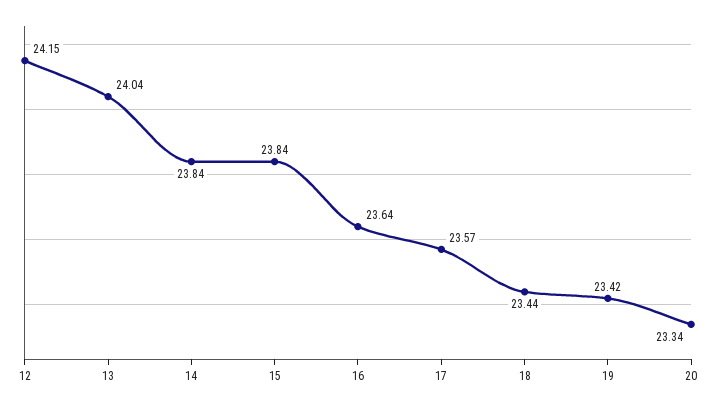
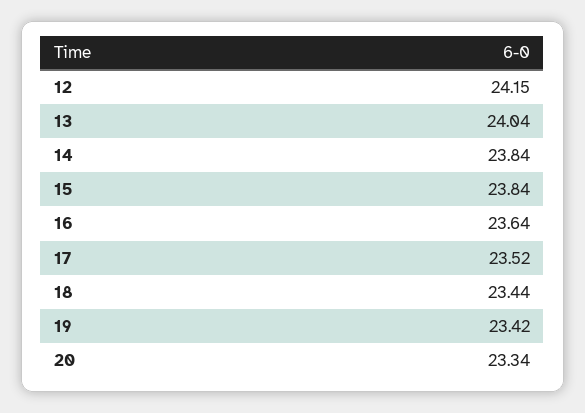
  {
    "12": 24.15,
    "13": 24.04,
    "14": 23.84,
    "15": 23.84,
    "16": 23.64,
-   "17": 23.57,
+   "17": 23.52,
    "18": 23.44,
    "19": 23.42,
    "20": 23.34
  }

